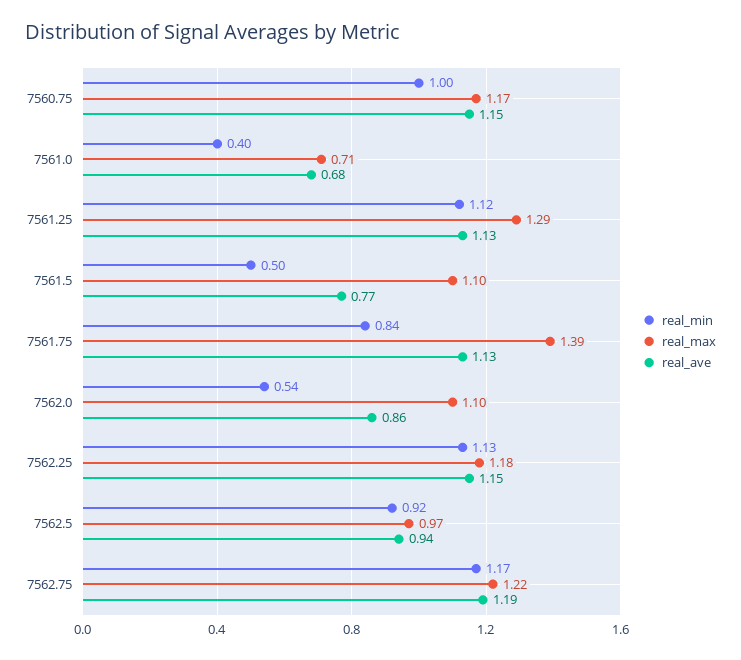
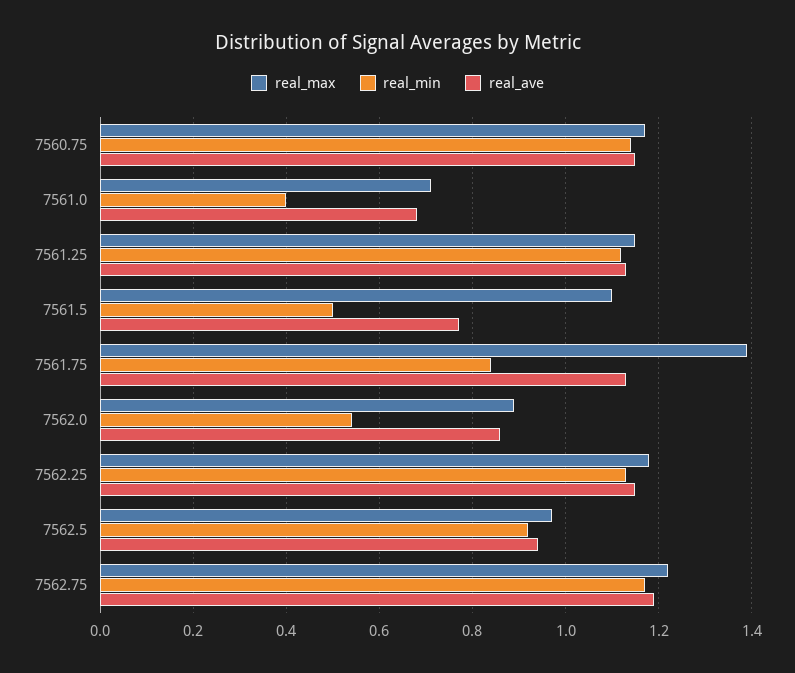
  {
    "real_min": {
-     "7560.75": 1,
+     "7560.75": 1.15,
      "7561.0": 0.4,
      "7561.25": 1.12,
      "7561.5": 0.5,
      "7561.75": 0.84,
      "7562.0": 0.54,
      "7562.25": 1.13,
      "7562.5": 0.92,
      "7562.75": 1.17
    },
    "real_max": {
      "7560.75": 1.17,
      "7561.0": 0.71,
-     "7561.25": 1.29,
+     "7561.25": 1.15,
      "7561.5": 1.1,
      "7561.75": 1.39,
-     "7562.0": 1.1,
+     "7562.0": 0.9,
      "7562.25": 1.18,
      "7562.5": 0.97,
      "7562.75": 1.22
    },
    "real_ave": {
      "7560.75": 1.15,
      "7561.0": 0.68,
      "7561.25": 1.13,
      "7561.5": 0.77,
      "7561.75": 1.13,
      "7562.0": 0.86,
      "7562.25": 1.15,
      "7562.5": 0.94,
      "7562.75": 1.19
    }
  }

